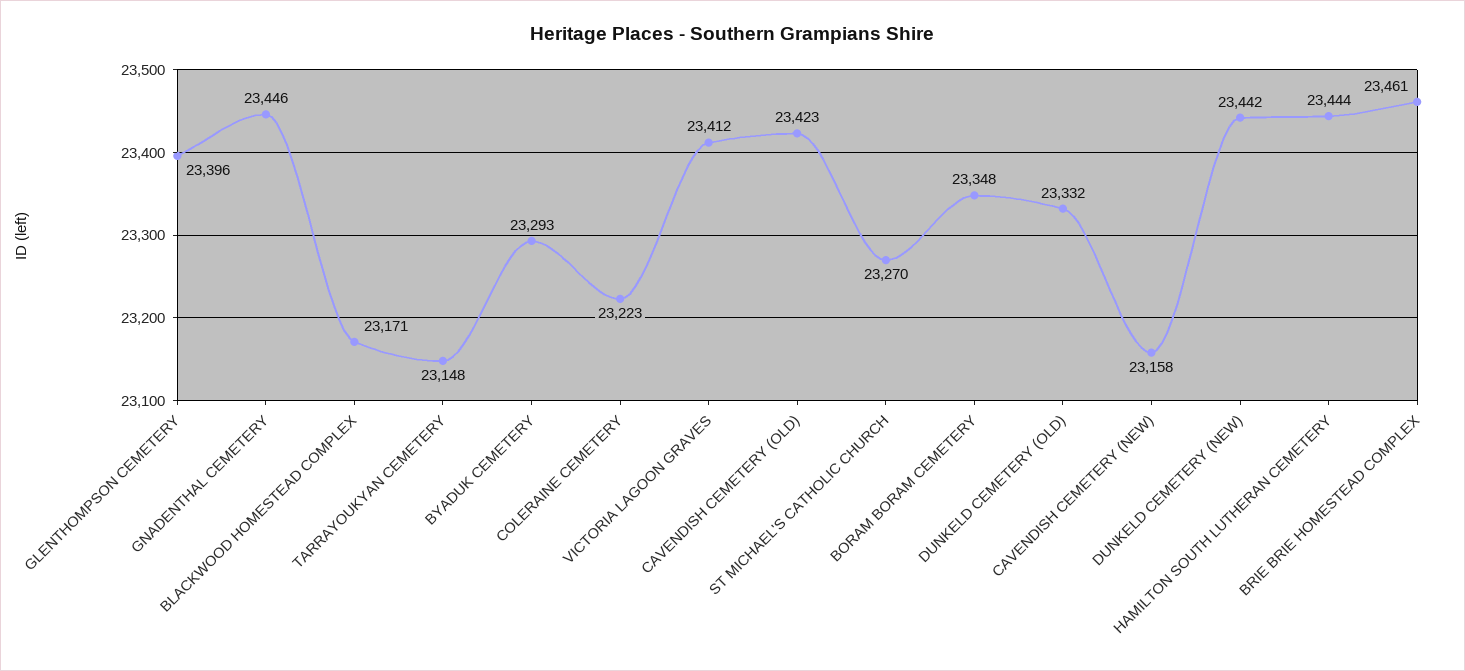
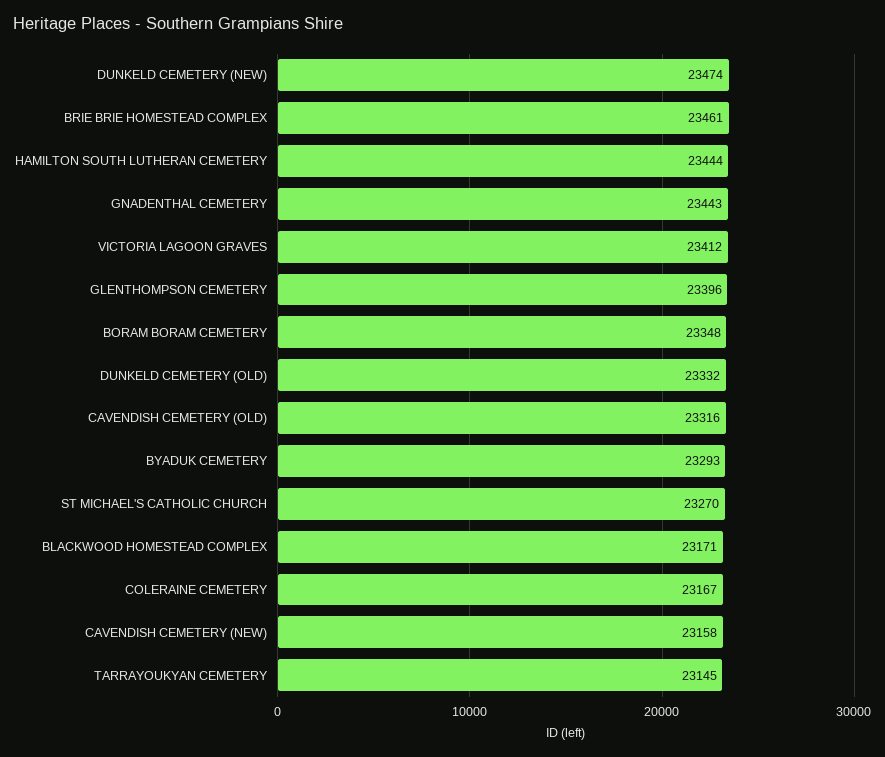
  {
    "GLENTHOMPSON CEMETERY": 23396,
-   "GNADENTHAL CEMETERY": 23446,
+   "GNADENTHAL CEMETERY": 23443,
    "BLACKWOOD HOMESTEAD COMPLEX": 23171,
-   "TARRAYOUKYAN CEMETERY": 23148,
+   "TARRAYOUKYAN CEMETERY": 23145,
    "BYADUK CEMETERY": 23293,
-   "COLERAINE CEMETERY": 23223,
+   "COLERAINE CEMETERY": 23167,
    "VICTORIA LAGOON GRAVES": 23412,
-   "CAVENDISH CEMETERY (OLD)": 23423,
+   "CAVENDISH CEMETERY (OLD)": 23316,
    "ST MICHAEL'S CATHOLIC CHURCH": 23270,
    "BORAM BORAM CEMETERY": 23348,
    "DUNKELD CEMETERY (OLD)": 23332,
    "CAVENDISH CEMETERY (NEW)": 23158,
-   "DUNKELD CEMETERY (NEW)": 23442,
+   "DUNKELD CEMETERY (NEW)": 23474,
    "HAMILTON SOUTH LUTHERAN CEMETERY": 23444,
    "BRIE BRIE HOMESTEAD COMPLEX": 23461
  }

